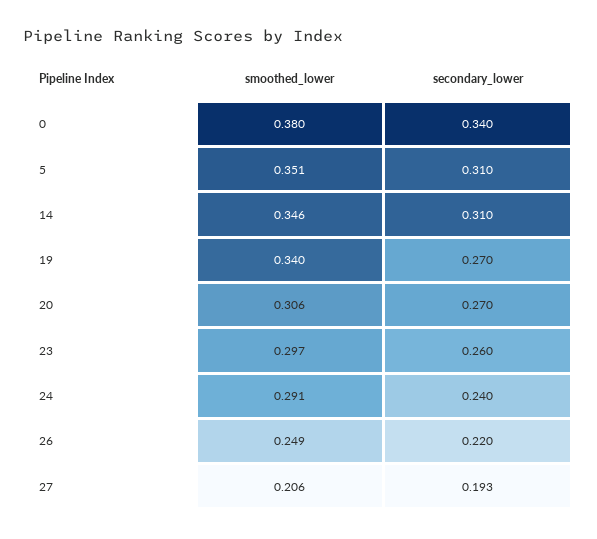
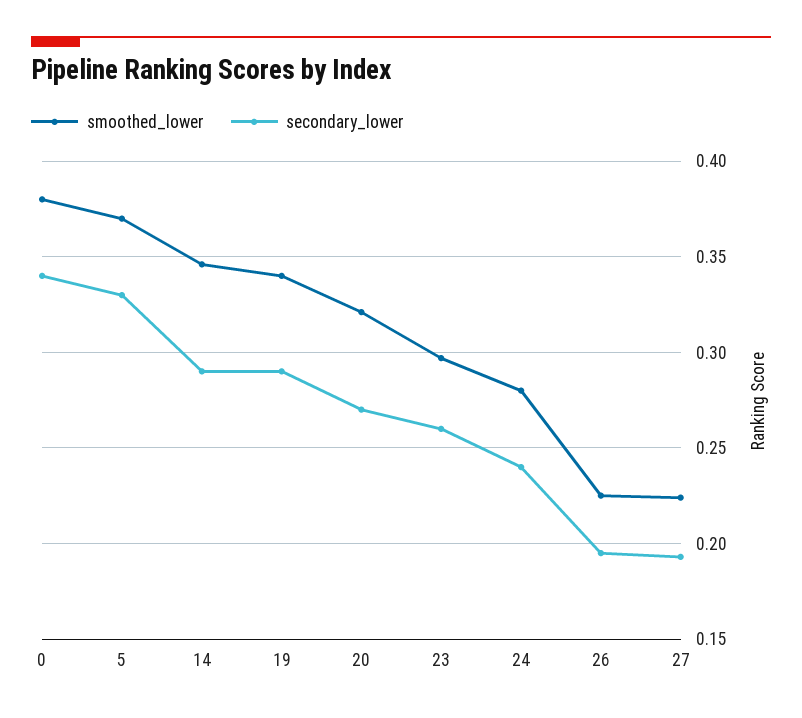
  {
    "smoothed_lower": {
      "0": 0.38,
-     "5": 0.351,
+     "5": 0.37,
      "14": 0.346,
      "19": 0.34,
-     "20": 0.306,
+     "20": 0.32,
      "23": 0.297,
-     "24": 0.291,
+     "24": 0.28,
-     "26": 0.249,
+     "26": 0.225,
-     "27": 0.206
+     "27": 0.225
    },
    "secondary_lower": {
      "0": 0.34,
-     "5": 0.31,
+     "5": 0.33,
-     "14": 0.31,
+     "14": 0.29,
-     "19": 0.27,
+     "19": 0.29,
      "20": 0.27,
      "23": 0.26,
      "24": 0.24,
-     "26": 0.22,
+     "26": 0.195,
      "27": 0.193
    }
  }

